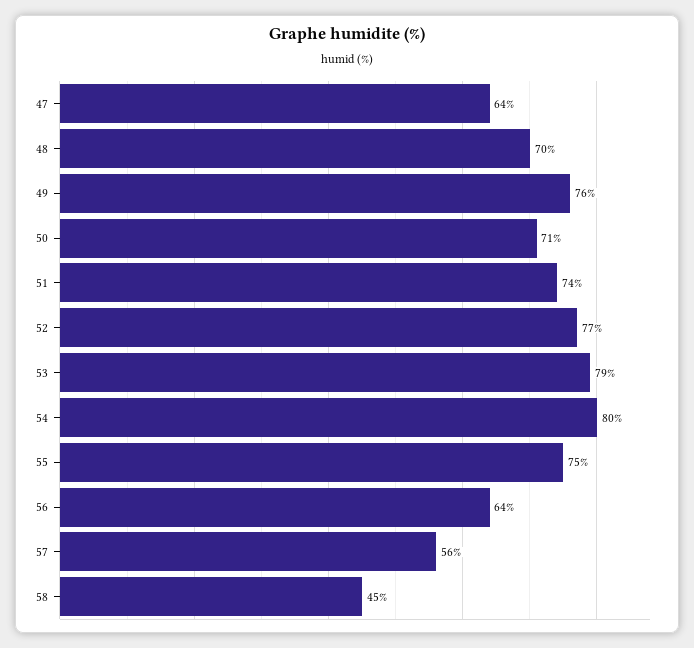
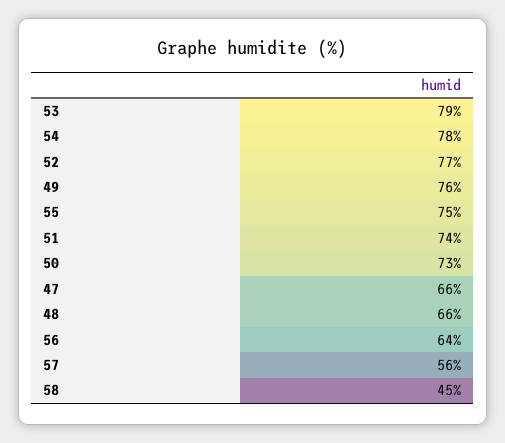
  {
-   "47": 64,
+   "47": 66,
-   "48": 70,
+   "48": 66,
    "49": 76,
-   "50": 71,
+   "50": 73,
    "51": 74,
    "52": 77,
    "53": 79,
-   "54": 80,
+   "54": 78,
    "55": 75,
    "56": 64,
    "57": 56,
    "58": 45
  }

